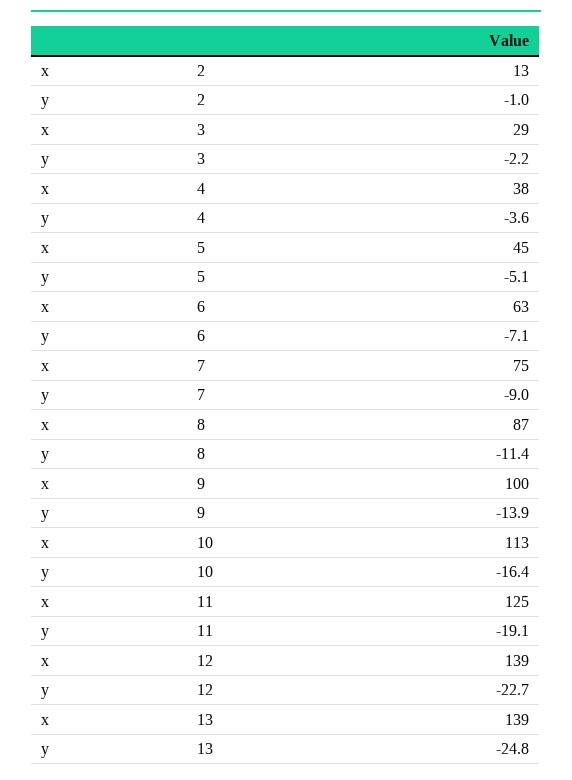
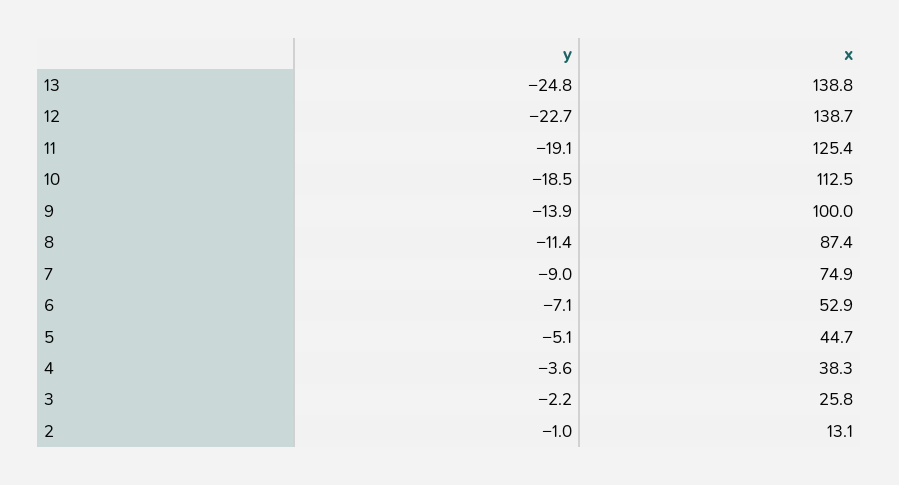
  {
    "x": {
      "2": 13.1,
-     "3": 29,
+     "3": 25.8,
      "4": 38.3,
      "5": 44.7,
-     "6": 63,
+     "6": 52.9,
      "7": 74.9,
      "8": 87.4,
      "9": 100,
      "10": 112.5,
      "11": 125.4,
      "12": 138.7,
      "13": 138.8
    },
    "y": {
      "2": -1,
      "3": -2.2,
      "4": -3.6,
      "5": -5.1,
      "6": -7.1,
      "7": -9,
      "8": -11.4,
      "9": -13.9,
-     "10": -16.4,
+     "10": -18.5,
      "11": -19.1,
      "12": -22.7,
      "13": -24.8
    }
  }

